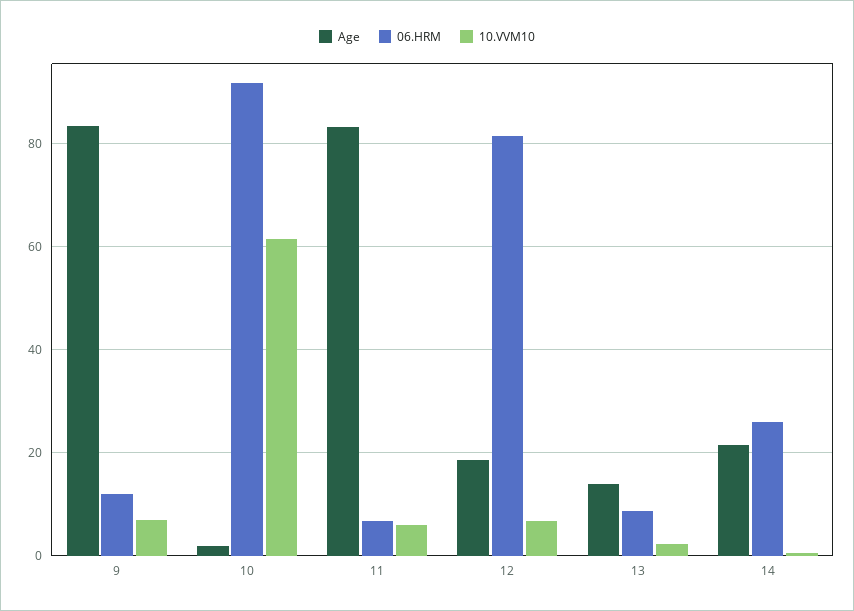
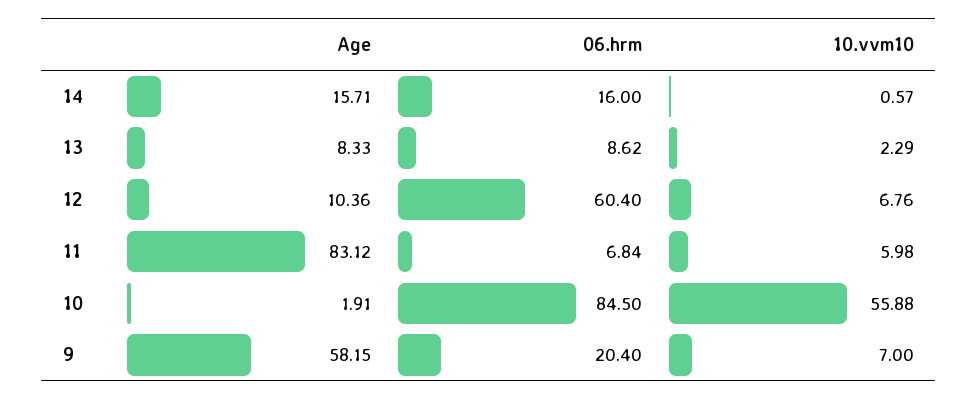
  {
    "Age": {
-     "9": 84,
+     "9": 58.15,
      "10": 1.91,
      "11": 83.12,
-     "12": 18,
+     "12": 10.36,
-     "13": 14,
+     "13": 8.33,
-     "14": 22
+     "14": 15.71
    },
    "06.HRM": {
-     "9": 12,
+     "9": 20.4,
-     "10": 92,
+     "10": 84.5,
      "11": 6.84,
-     "12": 82,
+     "12": 60.4,
      "13": 8.62,
-     "14": 26
+     "14": 16
    },
    "10.VVM10": {
      "9": 7,
-     "10": 62,
+     "10": 55.88,
      "11": 5.98,
      "12": 6.76,
      "13": 2.29,
      "14": 0.57
    }
  }

